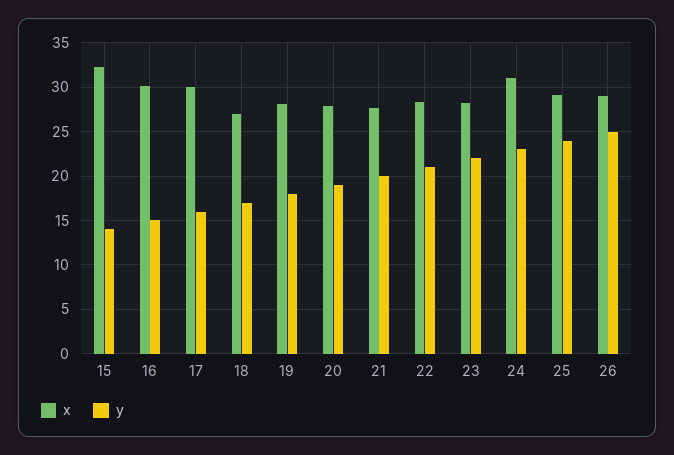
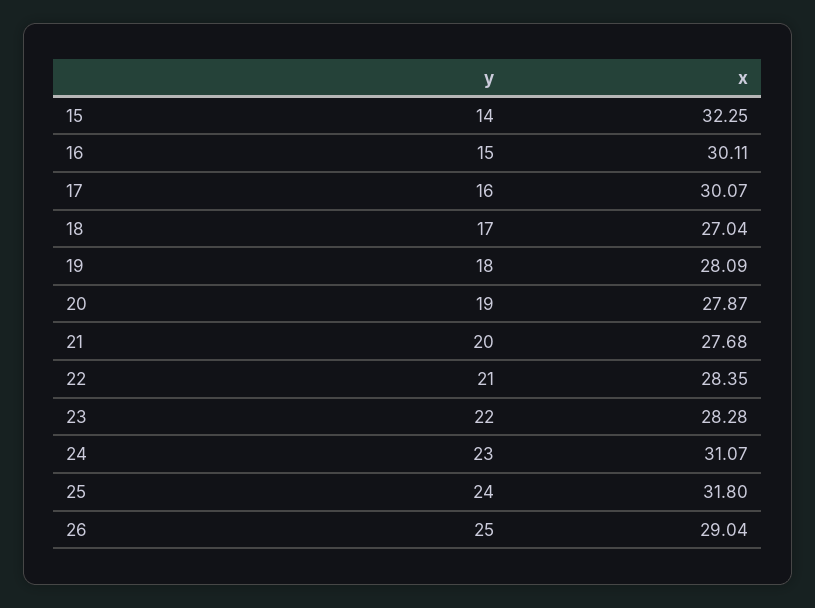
  {
    "x": {
      "15": 32.25,
      "16": 30.11,
      "17": 30.07,
      "18": 27.04,
      "19": 28.09,
      "20": 27.87,
      "21": 27.68,
      "22": 28.35,
      "23": 28.28,
      "24": 31.07,
-     "25": 29,
+     "25": 31.8,
      "26": 29.04
    },
    "y": {
      "15": 14,
      "16": 15,
      "17": 16,
      "18": 17,
      "19": 18,
      "20": 19,
      "21": 20,
      "22": 21,
      "23": 22,
      "24": 23,
      "25": 24,
      "26": 25
    }
  }

